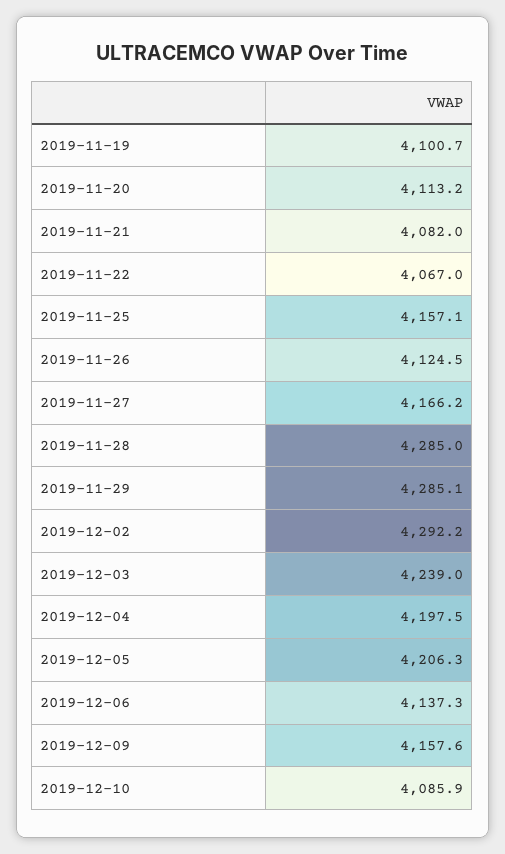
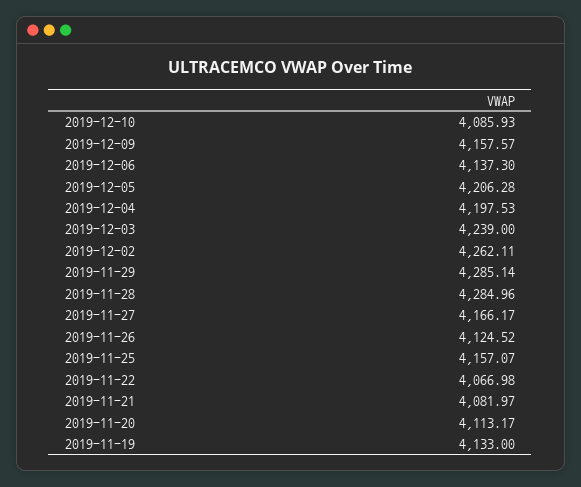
  {
-   "2019-11-19": 4100.7,
+   "2019-11-19": 4133,
    "2019-11-20": 4113.17,
    "2019-11-21": 4081.97,
    "2019-11-22": 4066.98,
    "2019-11-25": 4157.07,
    "2019-11-26": 4124.52,
    "2019-11-27": 4166.17,
    "2019-11-28": 4284.96,
    "2019-11-29": 4285.14,
-   "2019-12-02": 4292.2,
+   "2019-12-02": 4262.11,
    "2019-12-03": 4239,
    "2019-12-04": 4197.53,
    "2019-12-05": 4206.28,
    "2019-12-06": 4137.3,
    "2019-12-09": 4157.57,
    "2019-12-10": 4085.93
  }

